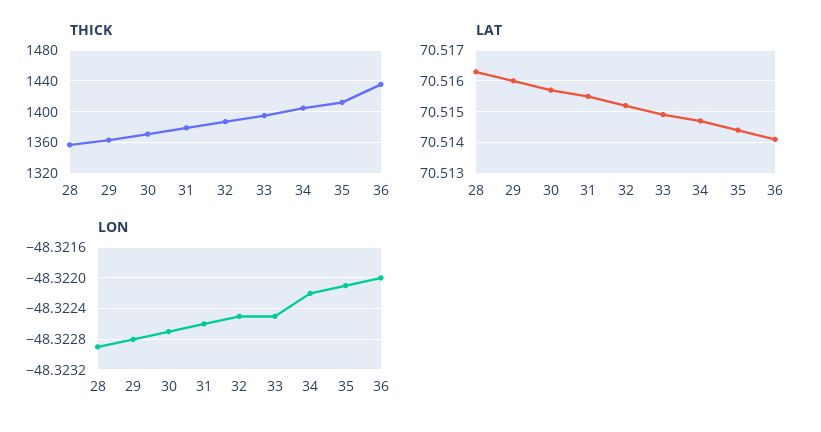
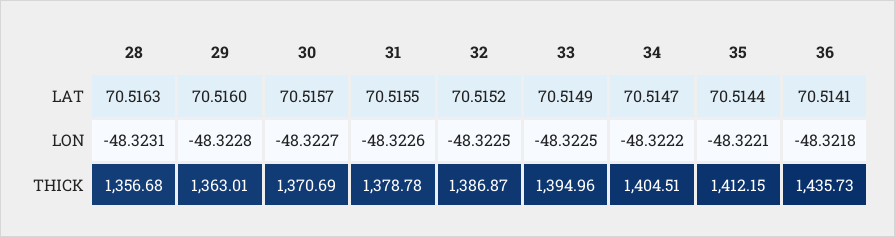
  {
    "THICK": {
      "28": 1356.68,
      "29": 1363.01,
      "30": 1370.69,
      "31": 1378.78,
      "32": 1386.87,
      "33": 1394.96,
      "34": 1404.51,
      "35": 1412.15,
      "36": 1435.73
    },
    "LAT": {
      "28": 70.5163,
      "29": 70.516,
      "30": 70.5157,
      "31": 70.5155,
      "32": 70.5152,
      "33": 70.5149,
      "34": 70.5147,
      "35": 70.5144,
      "36": 70.5141
    },
    "LON": {
-     "28": -48.3229,
+     "28": -48.3231,
      "29": -48.3228,
      "30": -48.3227,
      "31": -48.3226,
      "32": -48.3225,
      "33": -48.3225,
      "34": -48.3222,
      "35": -48.3221,
-     "36": -48.322
+     "36": -48.3218
    }
  }

